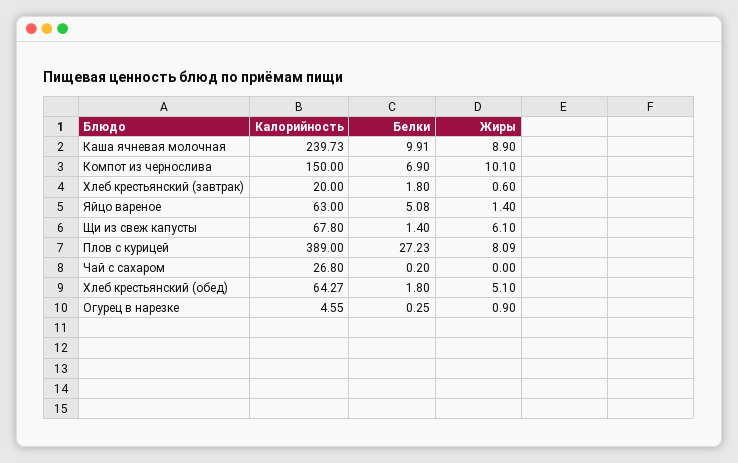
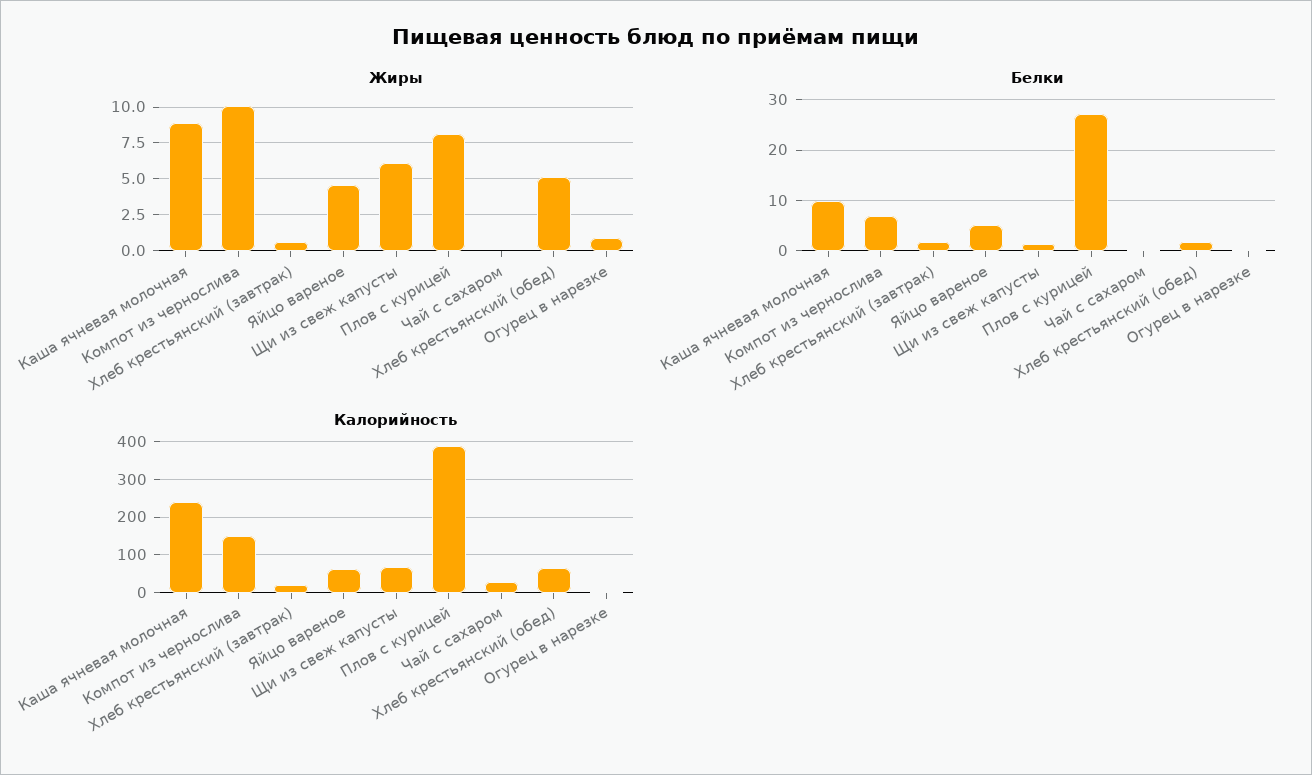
  {
    "Калорийность": {
      "Каша ячневая молочная": 239.73,
      "Компот из чернослива": 150,
      "Хлеб крестьянский (завтрак)": 20,
      "Яйцо вареное": 63,
      "Щи из свеж капусты": 67.8,
      "Плов с курицей": 389,
      "Чай с сахаром": 26.8,
      "Хлеб крестьянский (обед)": 64.27,
      "Огурец в нарезке": 4.55
    },
    "Белки": {
      "Каша ячневая молочная": 9.91,
      "Компот из чернослива": 6.9,
      "Хлеб крестьянский (завтрак)": 1.8,
      "Яйцо вареное": 5.08,
      "Щи из свеж капусты": 1.4,
      "Плов с курицей": 27.23,
      "Чай с сахаром": 0.2,
      "Хлеб крестьянский (обед)": 1.8,
      "Огурец в нарезке": 0.25
    },
    "Жиры": {
      "Каша ячневая молочная": 8.9,
      "Компот из чернослива": 10.1,
      "Хлеб крестьянский (завтрак)": 0.6,
-     "Яйцо вареное": 1.4,
+     "Яйцо вареное": 4.5,
      "Щи из свеж капусты": 6.1,
      "Плов с курицей": 8.09,
      "Чай с сахаром": 0,
      "Хлеб крестьянский (обед)": 5.1,
      "Огурец в нарезке": 0.9
    }
  }

